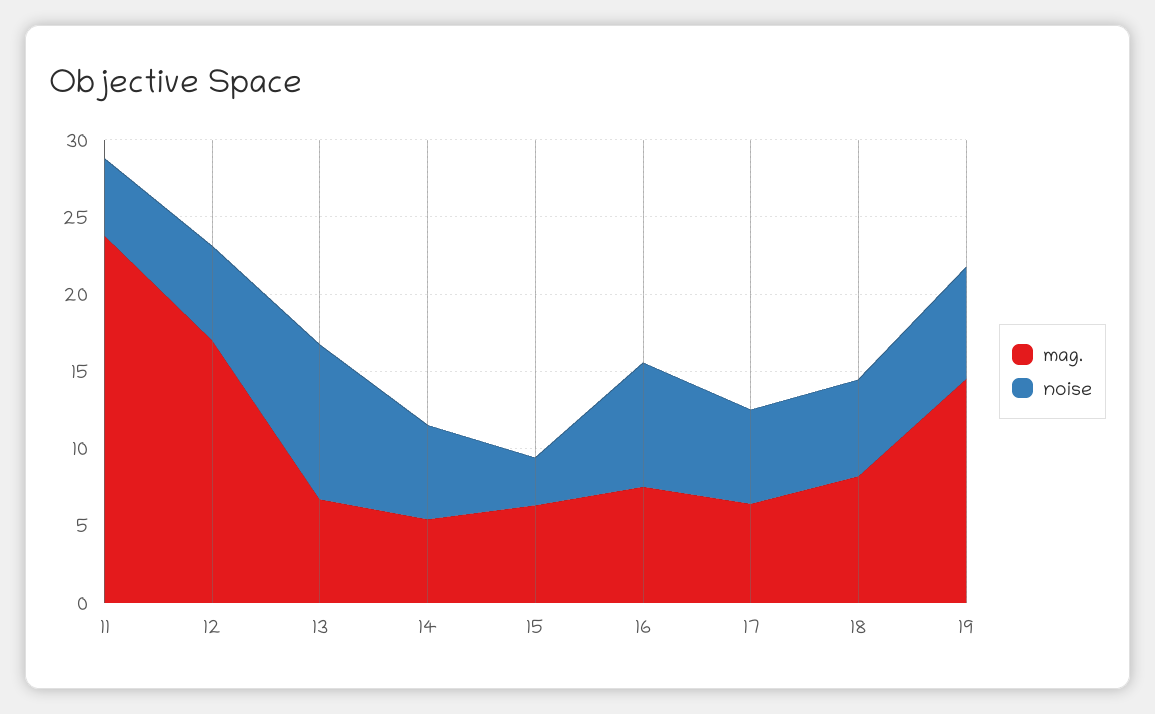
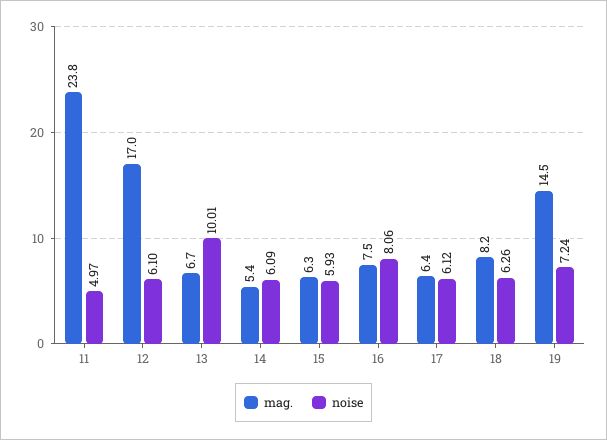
  {
    "mag.": {
      "11": 23.8,
      "12": 17,
      "13": 6.7,
      "14": 5.4,
      "15": 6.3,
      "16": 7.5,
      "17": 6.4,
      "18": 8.2,
      "19": 14.5
    },
    "noise": {
      "11": 4.97,
      "12": 6.1,
      "13": 10.01,
      "14": 6.09,
-     "15": 3,
+     "15": 5.93,
      "16": 8.06,
      "17": 6.12,
      "18": 6.26,
      "19": 7.24
    }
  }

